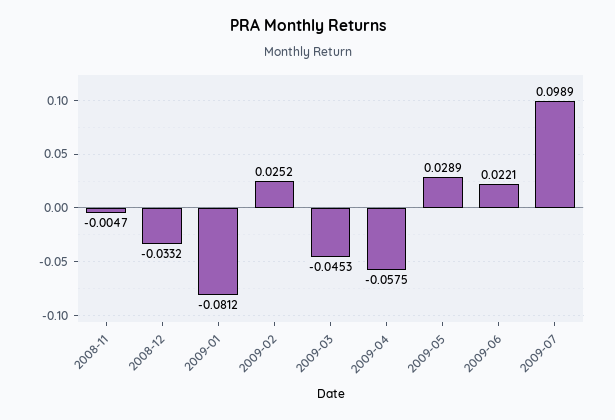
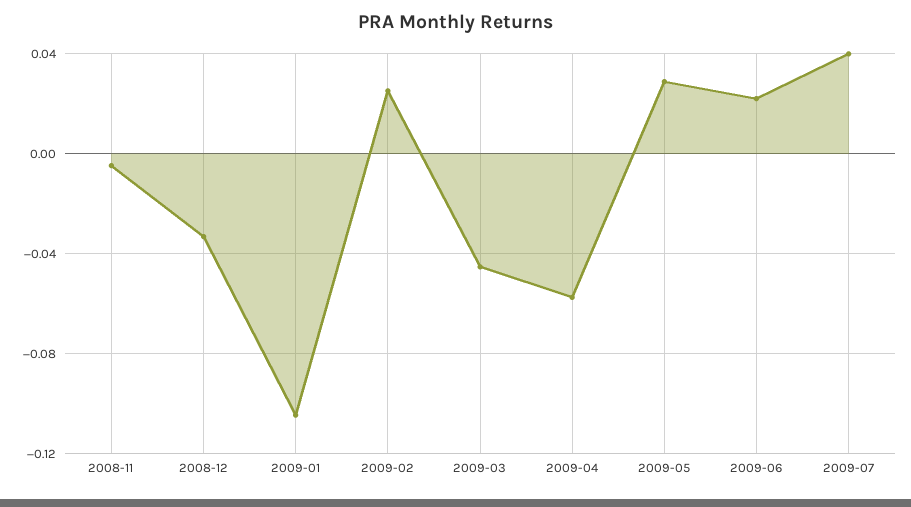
  {
    "2008-11": -0.0047,
    "2008-12": -0.0332,
-   "2009-01": -0.0812,
+   "2009-01": -0.105,
    "2009-02": 0.0252,
    "2009-03": -0.0453,
    "2009-04": -0.0575,
    "2009-05": 0.0289,
    "2009-06": 0.0221,
-   "2009-07": 0.0989
+   "2009-07": 0.04
  }

